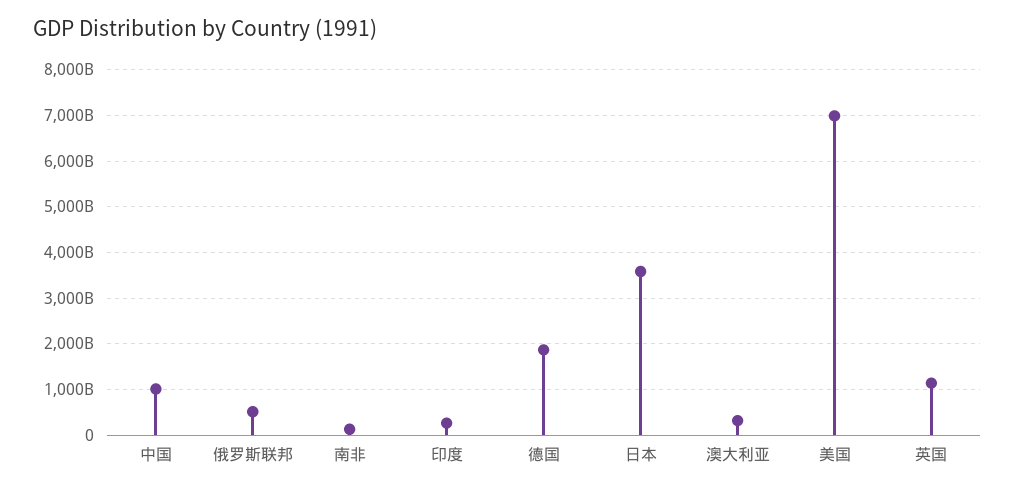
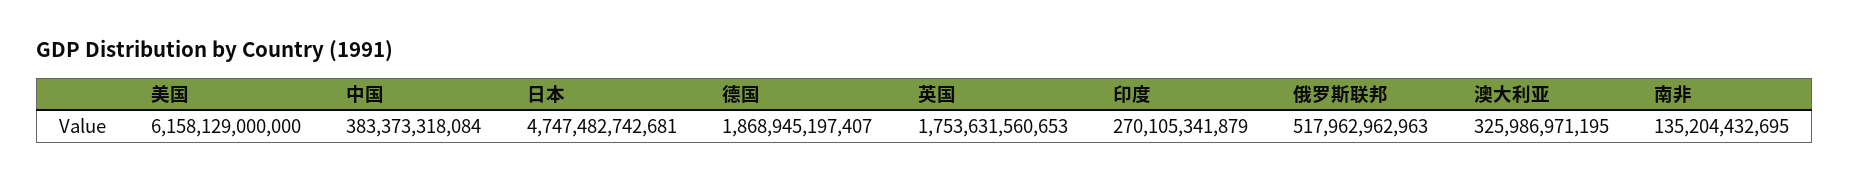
  {
-   "中国": 1000000000000,
+   "中国": 383373318084,
    "俄罗斯联邦": 517962962963,
    "南非": 135204432695,
    "印度": 270105341879,
    "德国": 1868945197407,
-   "日本": 3600000000000,
+   "日本": 4747482742681,
    "澳大利亚": 325986971195,
-   "美国": 7000000000000,
+   "美国": 6158129000000,
-   "英国": 1200000000000
+   "英国": 1753631560653
  }

